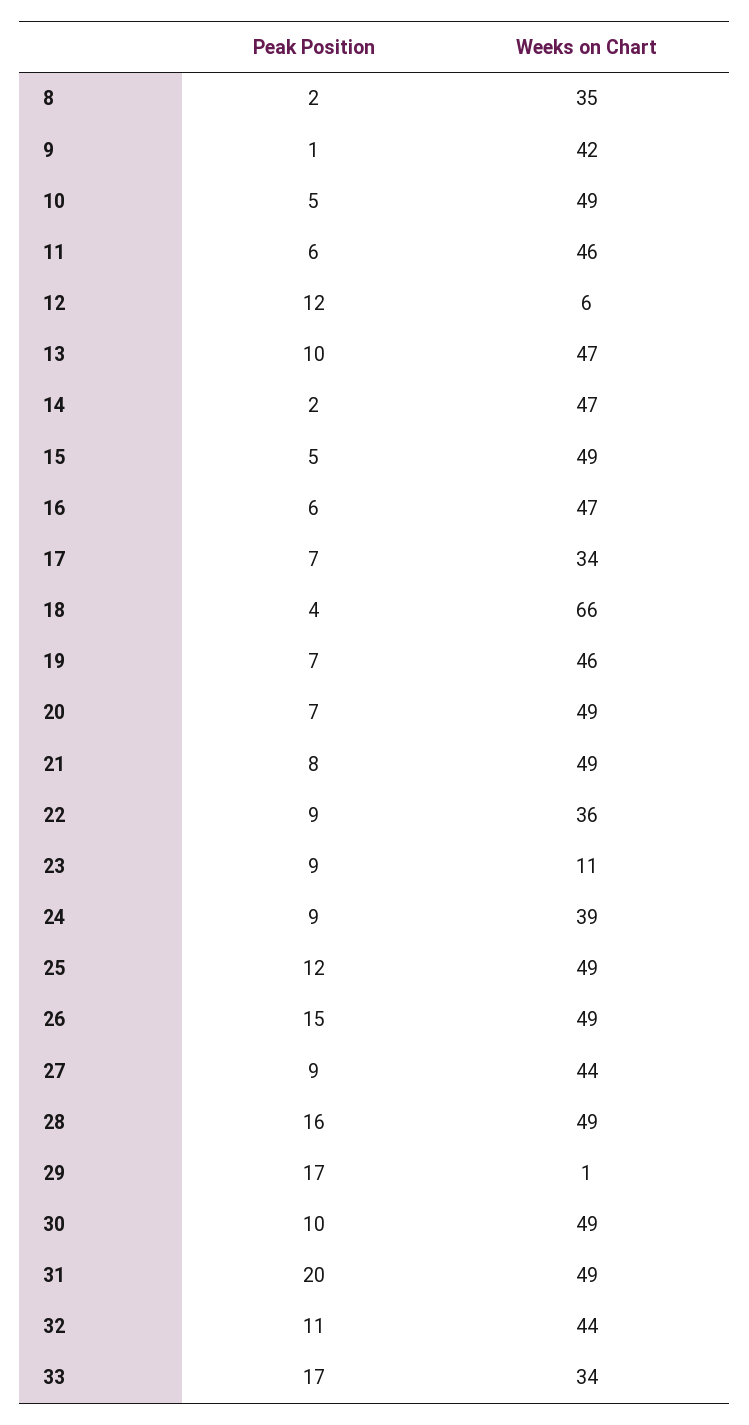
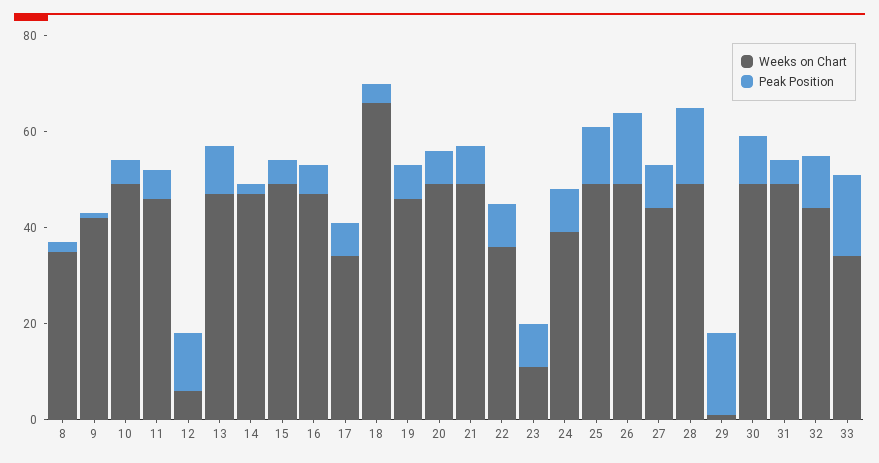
  {
    "Peak Position": {
      "8": 2,
      "9": 1,
      "10": 5,
      "11": 6,
      "12": 12,
      "13": 10,
      "14": 2,
      "15": 5,
      "16": 6,
      "17": 7,
      "18": 4,
      "19": 7,
      "20": 7,
      "21": 8,
      "22": 9,
      "23": 9,
      "24": 9,
      "25": 12,
      "26": 15,
      "27": 9,
      "28": 16,
      "29": 17,
      "30": 10,
-     "31": 20,
+     "31": 5,
      "32": 11,
      "33": 17
    },
    "Weeks on Chart": {
      "8": 35,
      "9": 42,
      "10": 49,
      "11": 46,
      "12": 6,
      "13": 47,
      "14": 47,
      "15": 49,
      "16": 47,
      "17": 34,
      "18": 66,
      "19": 46,
      "20": 49,
      "21": 49,
      "22": 36,
      "23": 11,
      "24": 39,
      "25": 49,
      "26": 49,
      "27": 44,
      "28": 49,
      "29": 1,
      "30": 49,
      "31": 49,
      "32": 44,
      "33": 34
    }
  }

